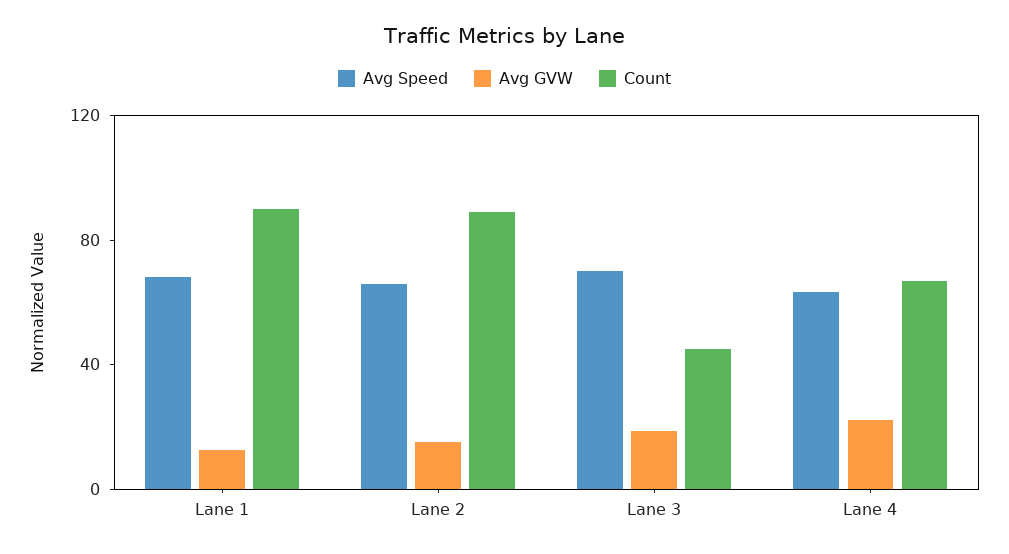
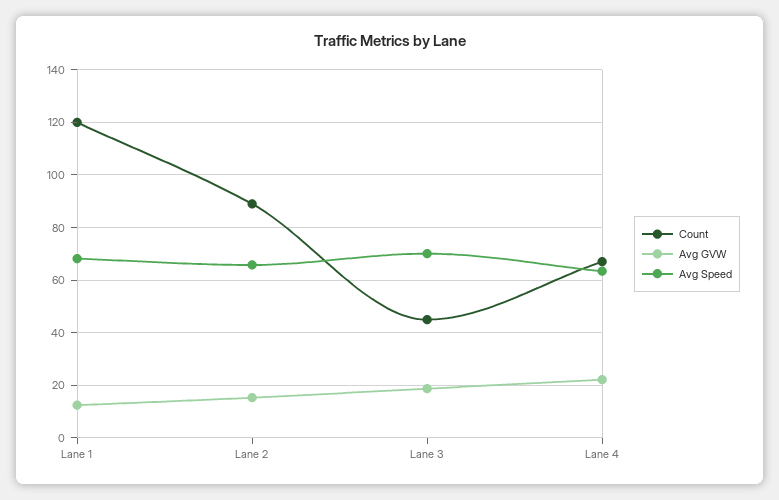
  {
    "Avg Speed": {
      "Lane 1": 67.5,
      "Lane 2": 65,
      "Lane 3": 70,
      "Lane 4": 62.5
    },
    "Avg GVW": {
      "Lane 1": 12.5,
      "Lane 2": 15,
      "Lane 3": 20,
      "Lane 4": 22.5
    },
    "Count": {
-     "Lane 1": 90,
+     "Lane 1": 120,
      "Lane 2": 90,
      "Lane 3": 45,
      "Lane 4": 67.5
    }
  }

